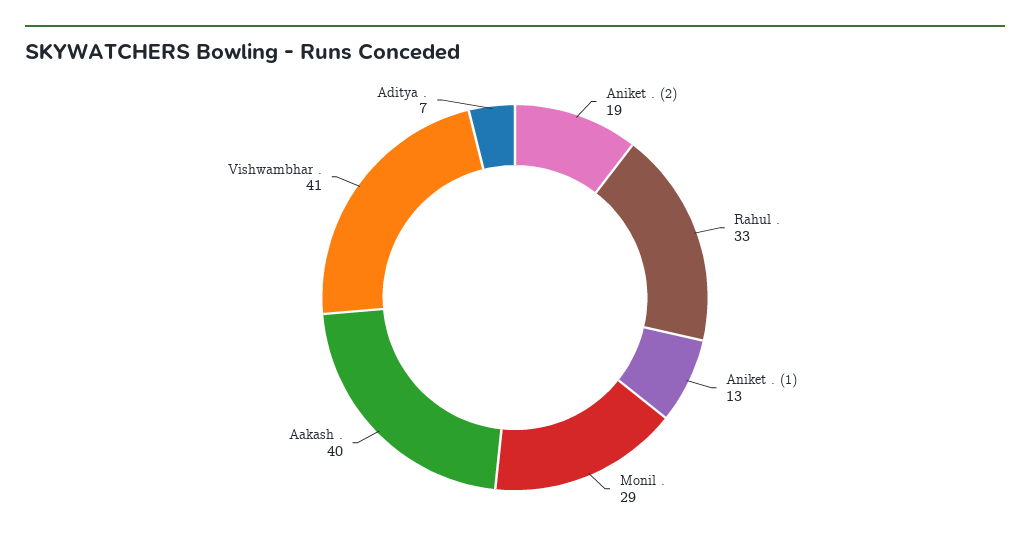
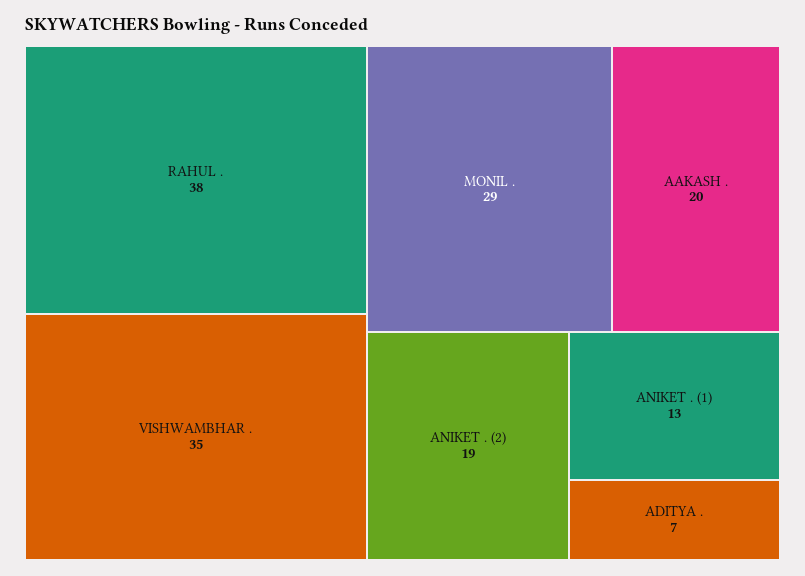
  {
    "Aniket . (2)": 19,
-   "Rahul .": 33,
+   "Rahul .": 38,
    "Aniket . (1)": 13,
    "Monil .": 29,
-   "Aakash .": 40,
+   "Aakash .": 20,
-   "Vishwambhar .": 41,
+   "Vishwambhar .": 35,
    "Aditya .": 7
  }

